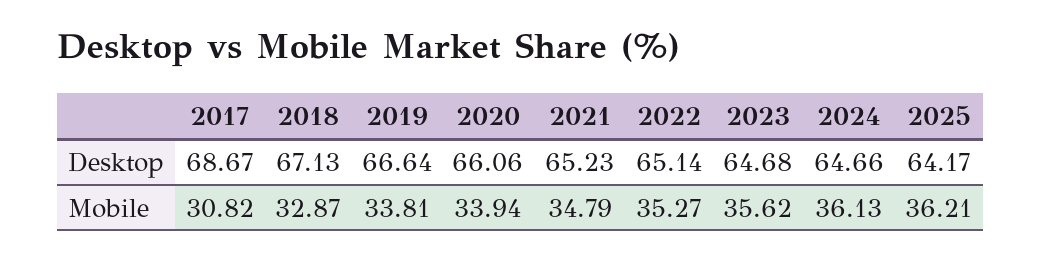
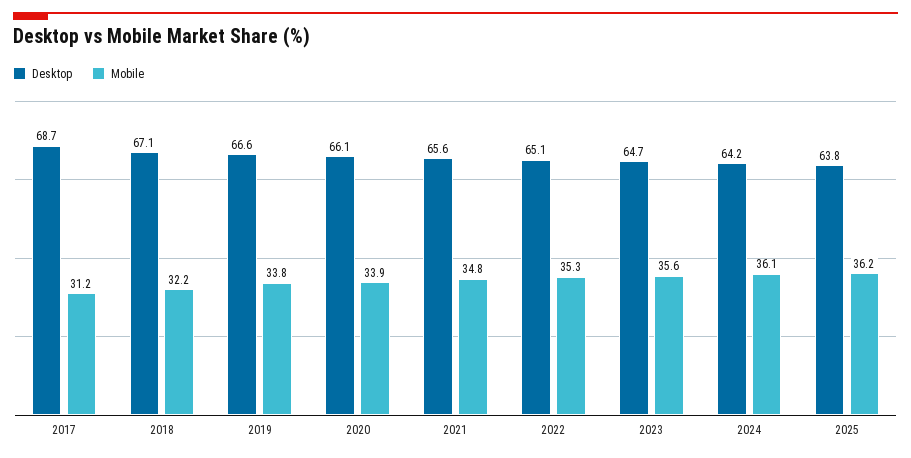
  {
    "Desktop": {
      "2017": 68.67,
      "2018": 67.13,
      "2019": 66.64,
      "2020": 66.06,
-     "2021": 65.23,
+     "2021": 65.6,
      "2022": 65.14,
      "2023": 64.68,
-     "2024": 64.66,
+     "2024": 64.2,
-     "2025": 64.17
+     "2025": 63.8
    },
    "Mobile": {
-     "2017": 30.82,
+     "2017": 31.2,
-     "2018": 32.87,
+     "2018": 32.2,
      "2019": 33.81,
      "2020": 33.94,
      "2021": 34.79,
      "2022": 35.27,
      "2023": 35.62,
      "2024": 36.13,
      "2025": 36.21
    }
  }

